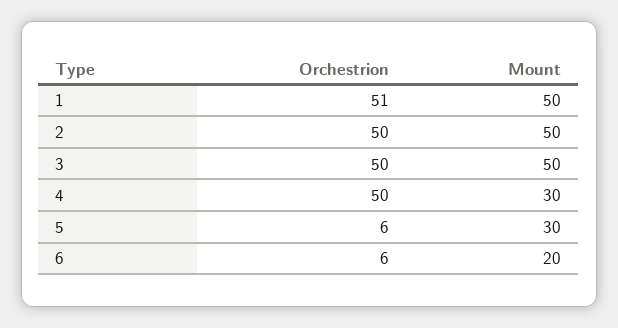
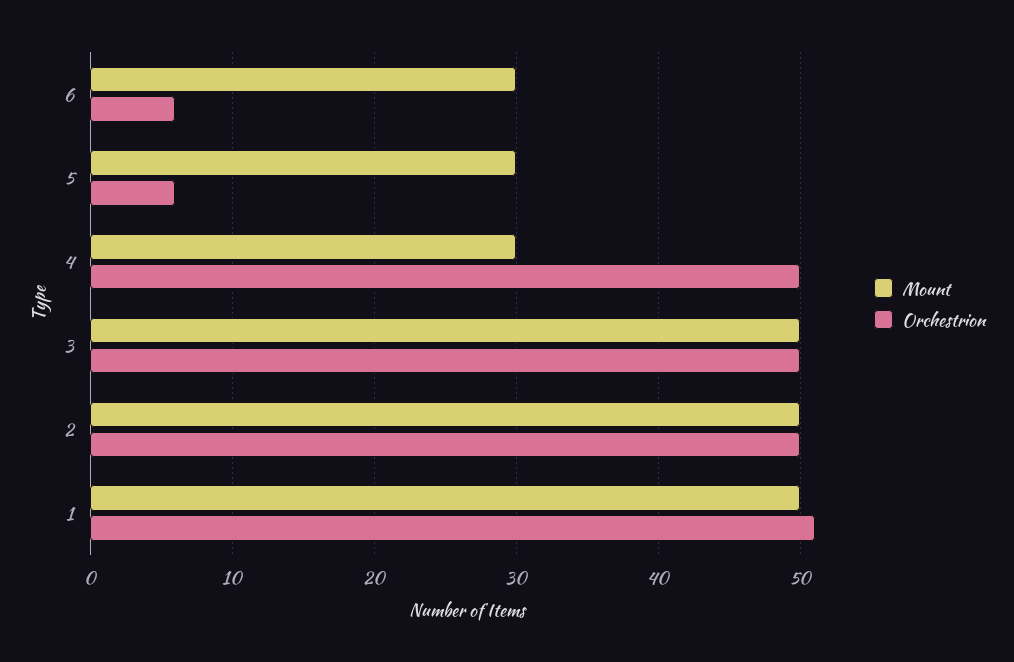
  {
    "Orchestrion": {
      "1": 51,
      "2": 50,
      "3": 50,
      "4": 50,
      "5": 6,
      "6": 6
    },
    "Mount": {
      "1": 50,
      "2": 50,
      "3": 50,
      "4": 30,
      "5": 30,
-     "6": 20
+     "6": 30
    }
  }

